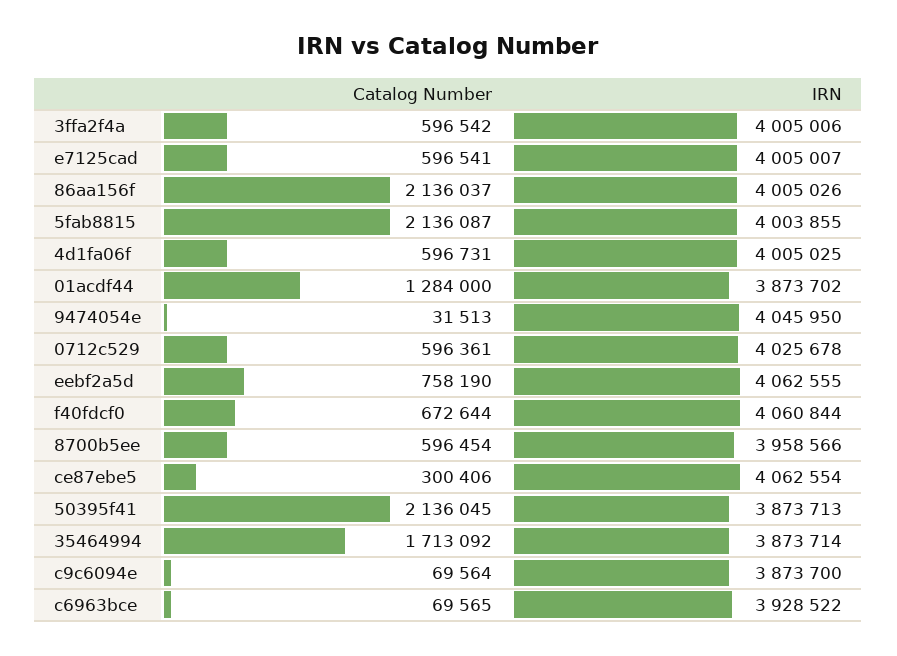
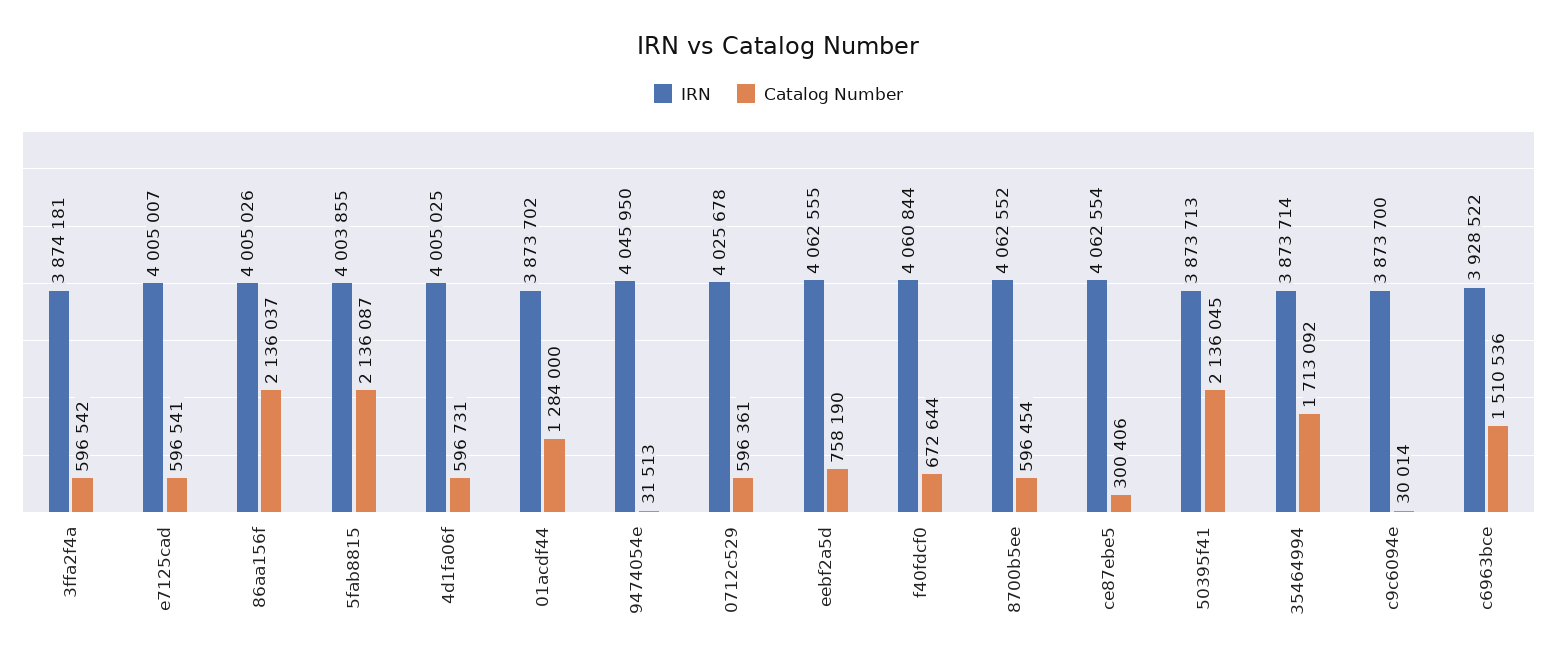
  {
    "Catalog Number": {
      "3ffa2f4a": 596542,
      "e7125cad": 596541,
      "86aa156f": 2136037,
      "5fab8815": 2136087,
      "4d1fa06f": 596731,
      "01acdf44": 1284000,
      "9474054e": 31513,
      "0712c529": 596361,
      "eebf2a5d": 758190,
      "f40fdcf0": 672644,
      "8700b5ee": 596454,
      "ce87ebe5": 300406,
      "50395f41": 2136045,
      "35464994": 1713092,
-     "c9c6094e": 69564,
+     "c9c6094e": 30014,
-     "c6963bce": 69565
+     "c6963bce": 1510536
    },
    "IRN": {
-     "3ffa2f4a": 4005006,
+     "3ffa2f4a": 3874181,
      "e7125cad": 4005007,
      "86aa156f": 4005026,
      "5fab8815": 4003855,
      "4d1fa06f": 4005025,
      "01acdf44": 3873702,
      "9474054e": 4045950,
      "0712c529": 4025678,
      "eebf2a5d": 4062555,
      "f40fdcf0": 4060844,
-     "8700b5ee": 3958566,
+     "8700b5ee": 4062552,
      "ce87ebe5": 4062554,
      "50395f41": 3873713,
      "35464994": 3873714,
      "c9c6094e": 3873700,
      "c6963bce": 3928522
    }
  }

